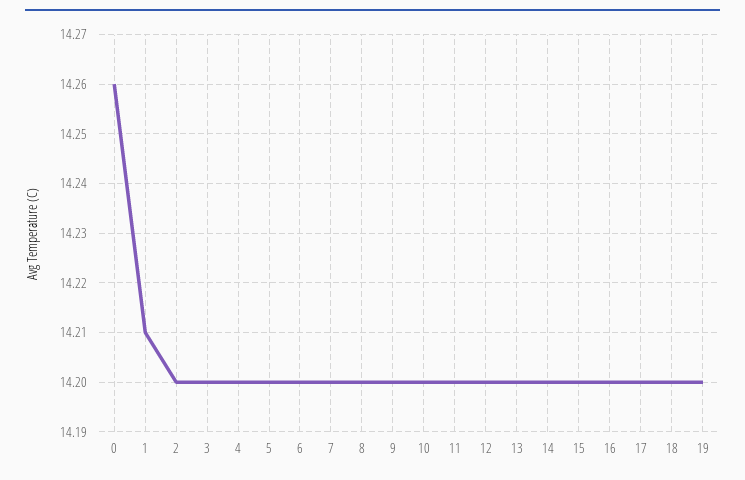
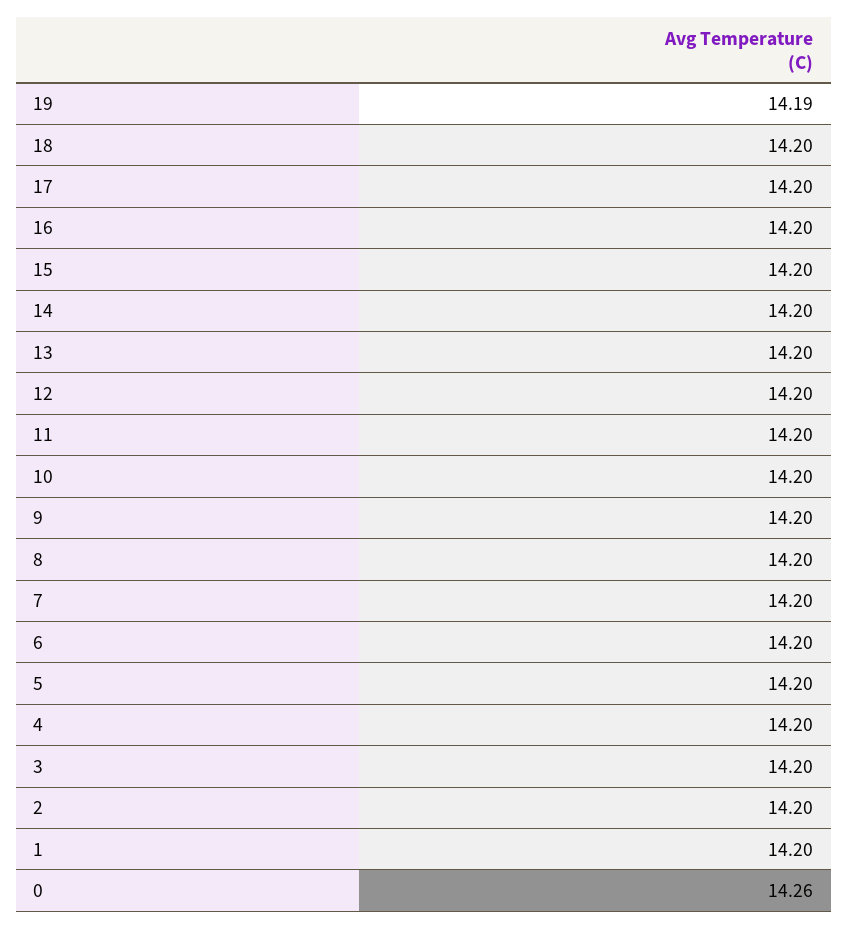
  {
    "0": 14.26,
-   "1": 14.21,
+   "1": 14.2,
    "2": 14.2,
    "3": 14.2,
    "4": 14.2,
    "5": 14.2,
    "6": 14.2,
    "7": 14.2,
    "8": 14.2,
    "9": 14.2,
    "10": 14.2,
    "11": 14.2,
    "12": 14.2,
    "13": 14.2,
    "14": 14.2,
    "15": 14.2,
    "16": 14.2,
    "17": 14.2,
    "18": 14.2,
-   "19": 14.2
+   "19": 14.19
  }

